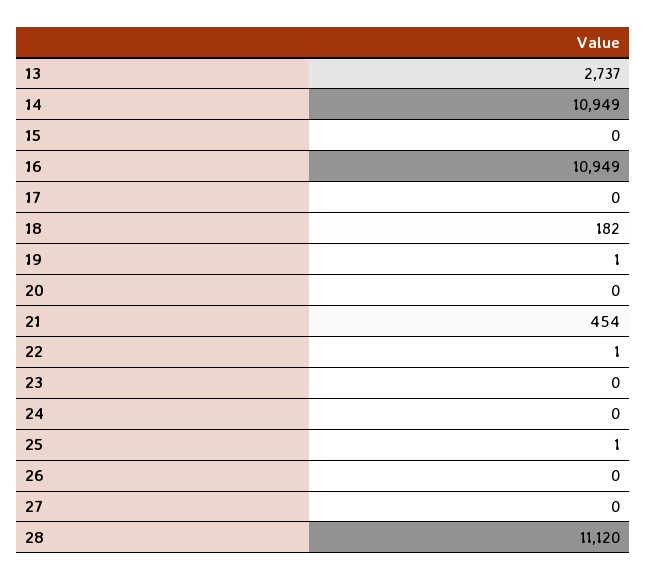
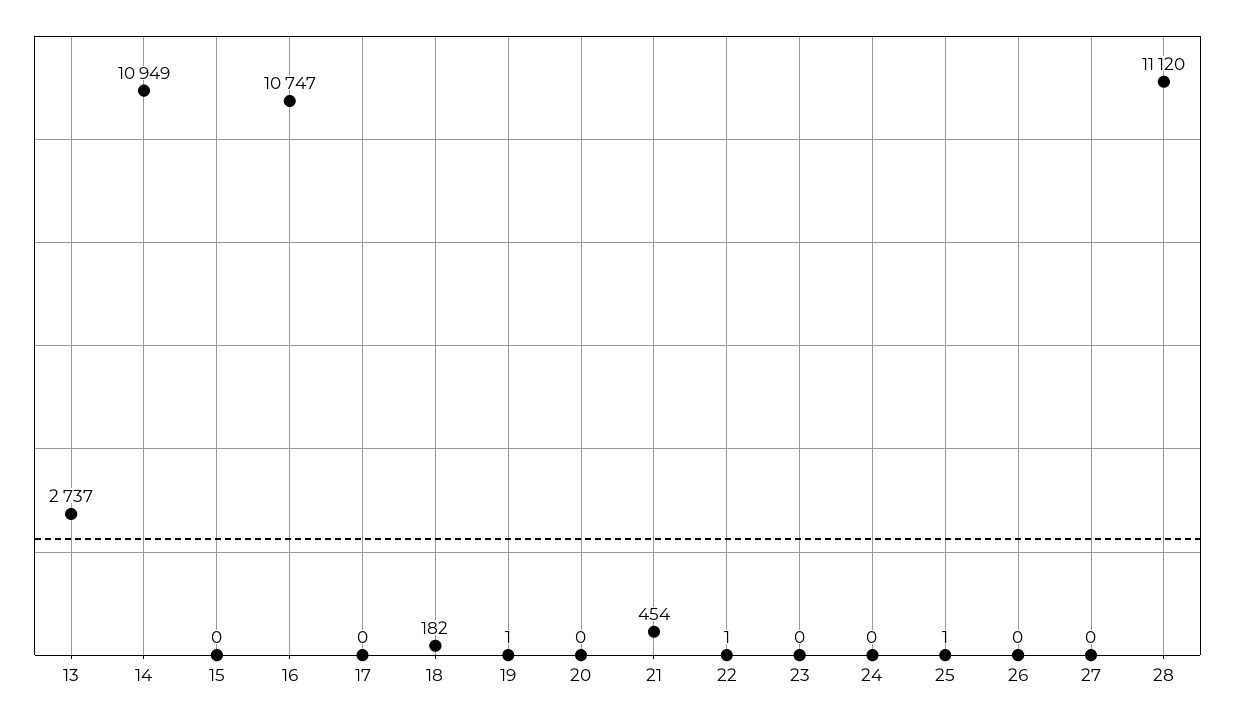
  {
    "13": 2737,
    "14": 10949,
    "15": 0,
-   "16": 10949,
+   "16": 10747,
    "17": 0,
    "18": 182,
    "19": 1,
    "20": 0,
    "21": 454,
    "22": 1,
    "23": 0,
    "24": 0,
    "25": 1,
    "26": 0,
    "27": 0,
    "28": 11120
  }

